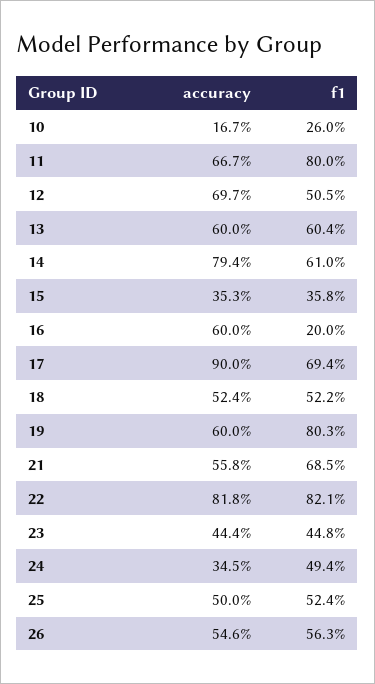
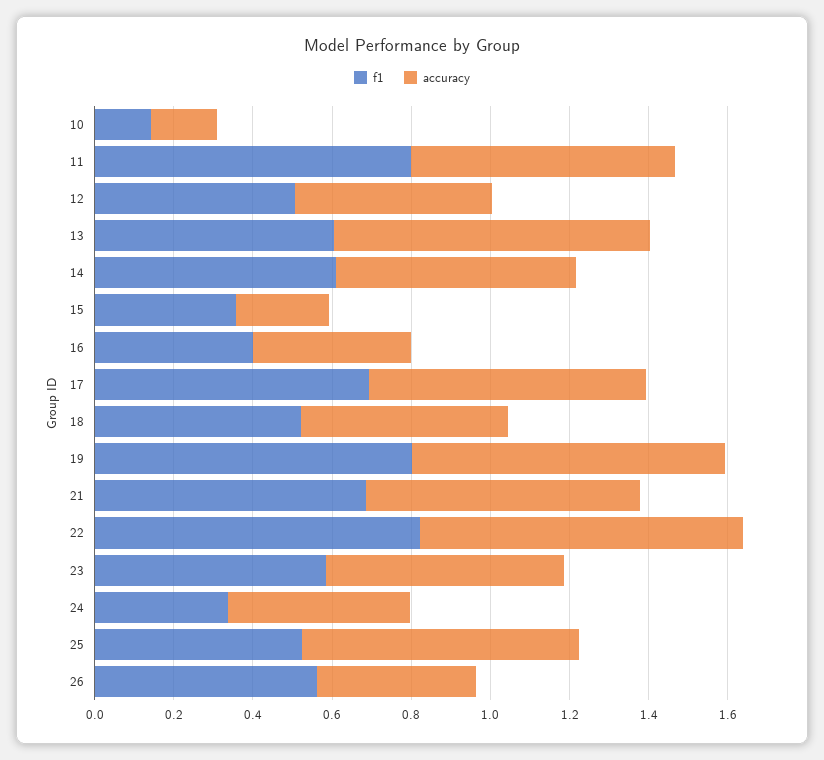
  {
    "accuracy": {
      "10": 0.167,
      "11": 0.667,
-     "12": 0.697,
+     "12": 0.5,
-     "13": 0.6,
+     "13": 0.8,
-     "14": 0.794,
+     "14": 0.6,
-     "15": 0.353,
+     "15": 0.25,
-     "16": 0.6,
+     "16": 0.4,
-     "17": 0.9,
+     "17": 0.7,
      "18": 0.524,
-     "19": 0.6,
+     "19": 0.8,
-     "21": 0.558,
+     "21": 0.7,
      "22": 0.818,
-     "23": 0.444,
+     "23": 0.6,
-     "24": 0.345,
+     "24": 0.45,
-     "25": 0.5,
+     "25": 0.7,
-     "26": 0.546
+     "26": 0.4
    },
    "f1": {
-     "10": 0.26,
+     "10": 0.15,
      "11": 0.8,
      "12": 0.505,
      "13": 0.604,
      "14": 0.61,
      "15": 0.358,
-     "16": 0.2,
+     "16": 0.4,
      "17": 0.694,
      "18": 0.522,
      "19": 0.803,
      "21": 0.685,
      "22": 0.821,
-     "23": 0.448,
+     "23": 0.6,
-     "24": 0.494,
+     "24": 0.35,
      "25": 0.524,
      "26": 0.563
    }
  }

